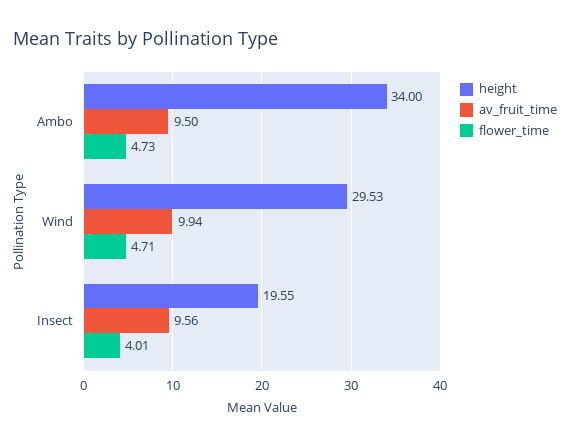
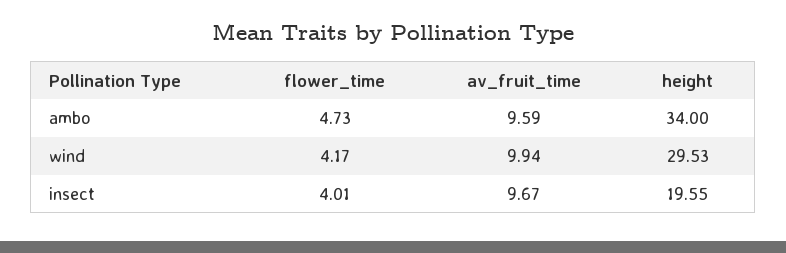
  {
    "height": {
      "Ambo": 34,
      "Wind": 29.53,
      "Insect": 19.55
    },
    "av_fruit_time": {
-     "Ambo": 9.5,
+     "Ambo": 9.59,
      "Wind": 9.94,
-     "Insect": 9.56
+     "Insect": 9.67
    },
    "flower_time": {
      "Ambo": 4.73,
-     "Wind": 4.71,
+     "Wind": 4.17,
      "Insect": 4.01
    }
  }

